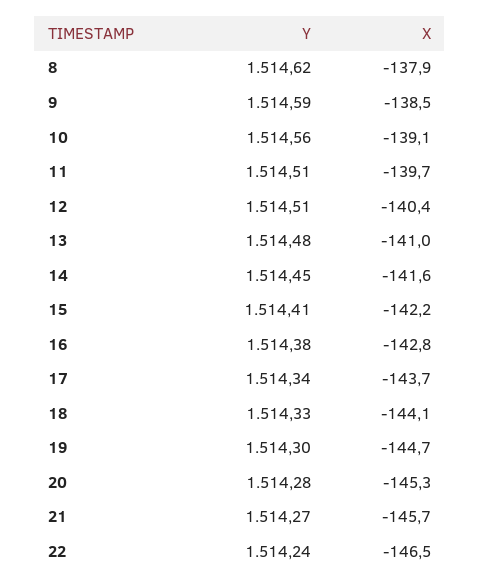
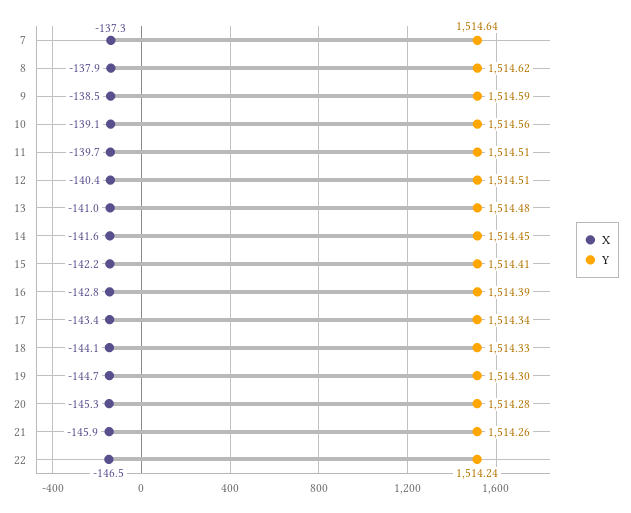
  {
    "Y": {
      "8": 1514.62,
      "9": 1514.59,
      "10": 1514.56,
      "11": 1514.51,
      "12": 1514.51,
      "13": 1514.48,
      "14": 1514.45,
      "15": 1514.41,
-     "16": 1514.38,
+     "16": 1514.39,
      "17": 1514.34,
      "18": 1514.33,
      "19": 1514.3,
      "20": 1514.28,
-     "21": 1514.27,
+     "21": 1514.26,
-     "22": 1514.24
+     "22": 1514.24,
+     "7": 1514.64
    },
    "X": {
      "8": -137.9,
      "9": -138.5,
      "10": -139.1,
      "11": -139.7,
      "12": -140.4,
      "13": -141,
      "14": -141.6,
      "15": -142.2,
      "16": -142.8,
-     "17": -143.7,
+     "17": -143.4,
      "18": -144.1,
      "19": -144.7,
      "20": -145.3,
-     "21": -145.7,
+     "21": -145.9,
-     "22": -146.5
+     "22": -146.5,
+     "7": -137.3
    }
  }

